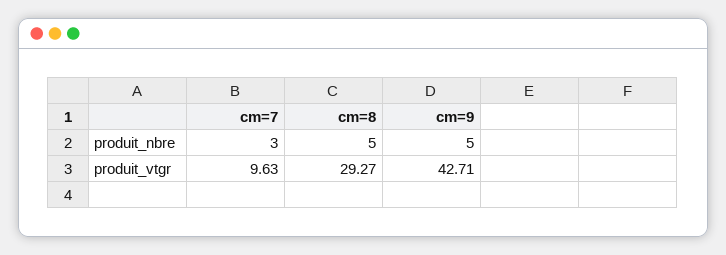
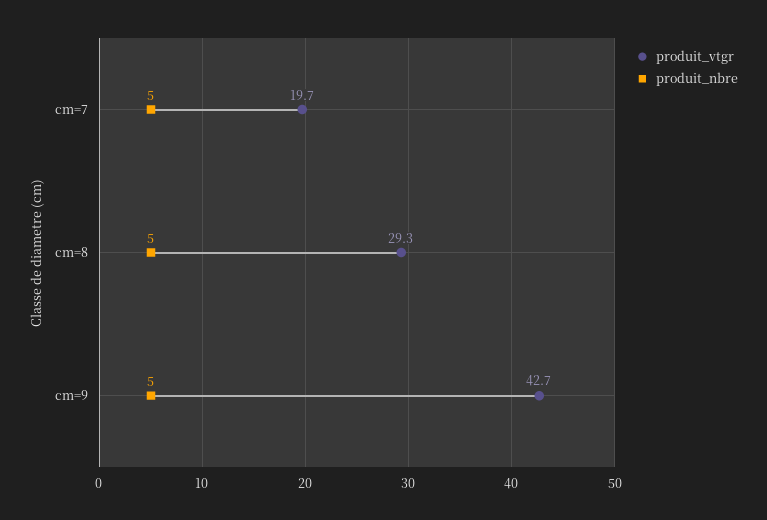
  {
    "produit_nbre": {
-     "cm=7": 3,
+     "cm=7": 5,
      "cm=8": 5,
      "cm=9": 5
    },
    "produit_vtgr": {
-     "cm=7": 9.63,
+     "cm=7": 19.7,
      "cm=8": 29.27,
      "cm=9": 42.71
    }
  }

